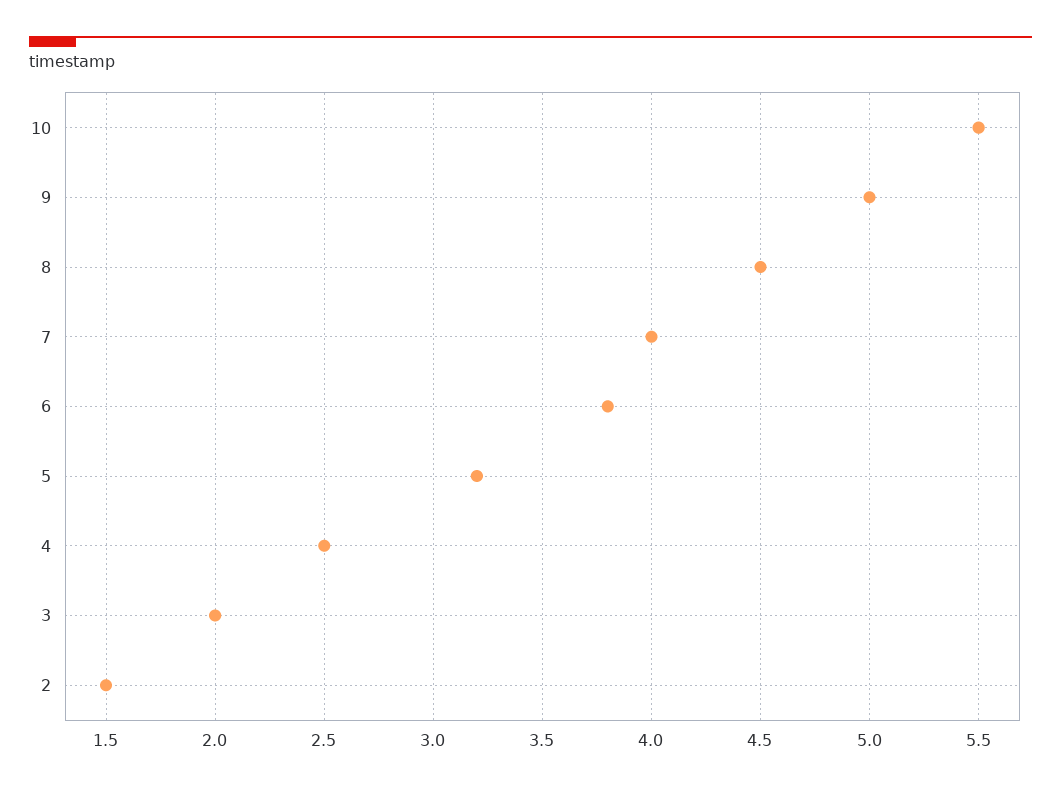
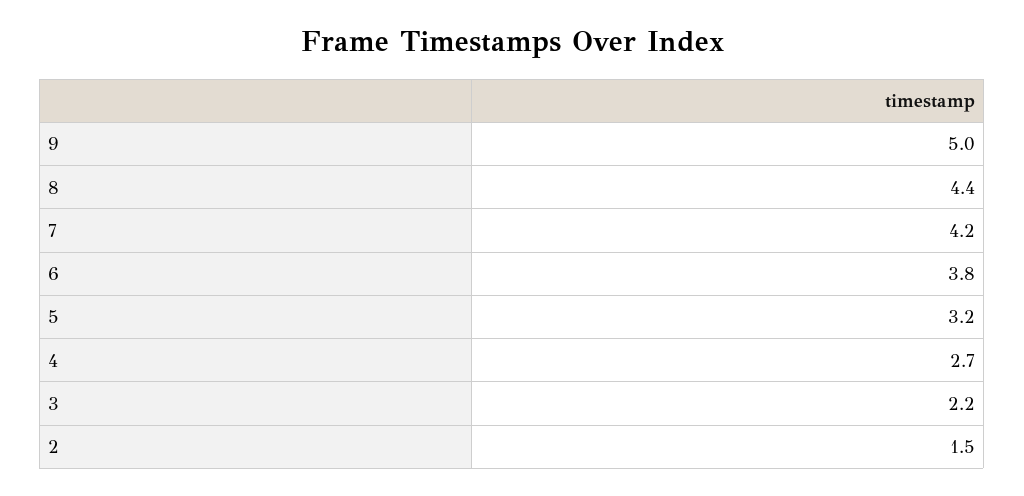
  {
-   "10": 5.5,
    "9": 5,
-   "8": 4.5,
+   "8": 4.4,
-   "7": 4,
+   "7": 4.2,
    "6": 3.8,
    "5": 3.2,
-   "4": 2.5,
+   "4": 2.7,
-   "3": 2,
+   "3": 2.2,
    "2": 1.5
  }

